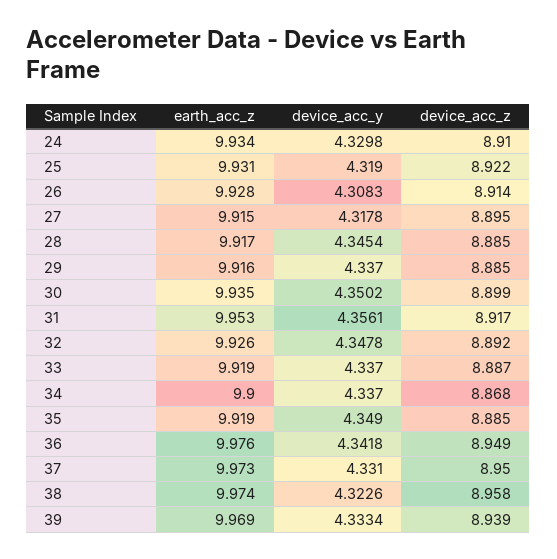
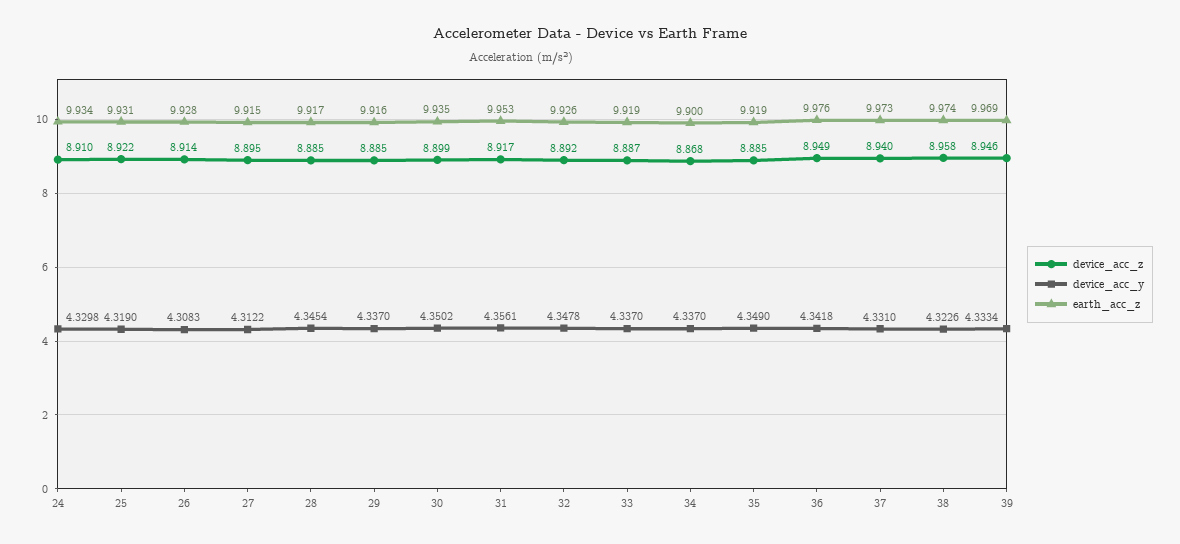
  {
    "earth_acc_z": {
      "24": 9.934,
      "25": 9.931,
      "26": 9.928,
      "27": 9.915,
      "28": 9.917,
      "29": 9.916,
      "30": 9.935,
      "31": 9.953,
      "32": 9.926,
      "33": 9.919,
      "34": 9.9,
      "35": 9.919,
      "36": 9.976,
      "37": 9.973,
      "38": 9.974,
      "39": 9.969
    },
    "device_acc_y": {
      "24": 4.3298,
      "25": 4.319,
      "26": 4.3083,
-     "27": 4.3178,
+     "27": 4.3122,
      "28": 4.3454,
      "29": 4.337,
      "30": 4.3502,
      "31": 4.3561,
      "32": 4.3478,
      "33": 4.337,
      "34": 4.337,
      "35": 4.349,
      "36": 4.3418,
      "37": 4.331,
      "38": 4.3226,
      "39": 4.3334
    },
    "device_acc_z": {
      "24": 8.91,
      "25": 8.922,
      "26": 8.914,
      "27": 8.895,
      "28": 8.885,
      "29": 8.885,
      "30": 8.899,
      "31": 8.917,
      "32": 8.892,
      "33": 8.887,
      "34": 8.868,
      "35": 8.885,
      "36": 8.949,
-     "37": 8.95,
+     "37": 8.94,
      "38": 8.958,
-     "39": 8.939
+     "39": 8.946
    }
  }

